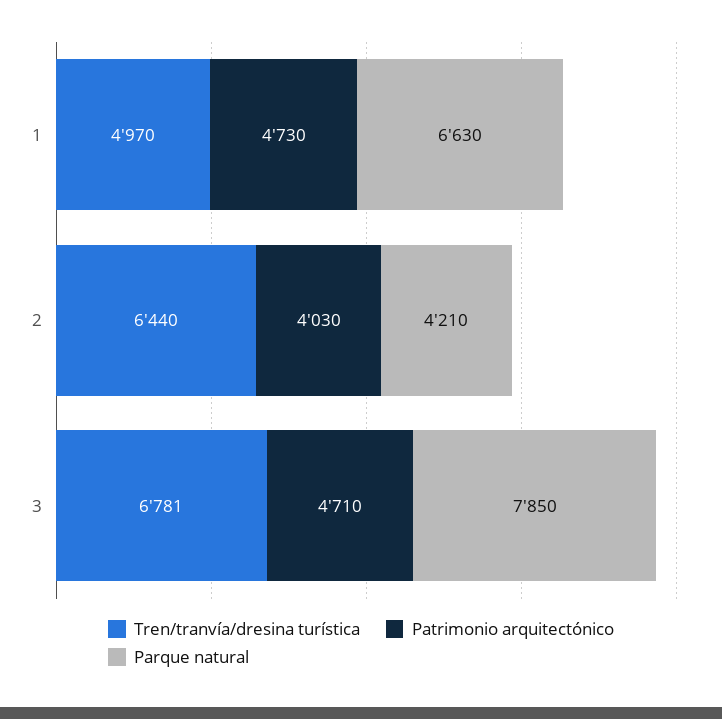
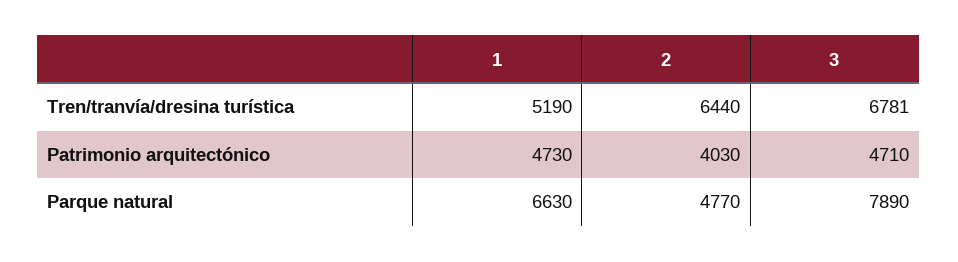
  {
    "Tren/tranvía/dresina turística": {
-     "1": 4970,
+     "1": 5190,
      "2": 6440,
      "3": 6781
    },
    "Patrimonio arquitectónico": {
      "1": 4730,
      "2": 4030,
      "3": 4710
    },
    "Parque natural": {
      "1": 6630,
-     "2": 4210,
+     "2": 4770,
-     "3": 7850
+     "3": 7890
    }
  }

